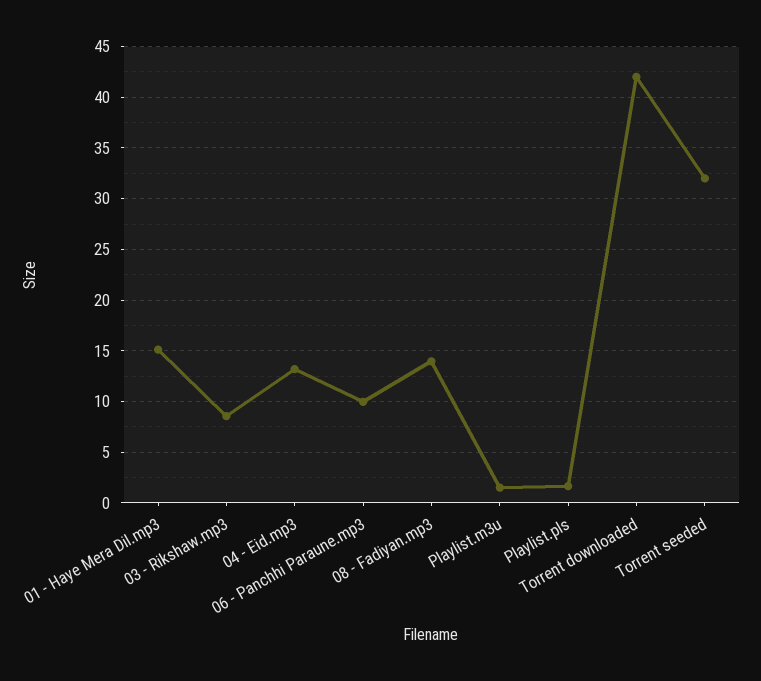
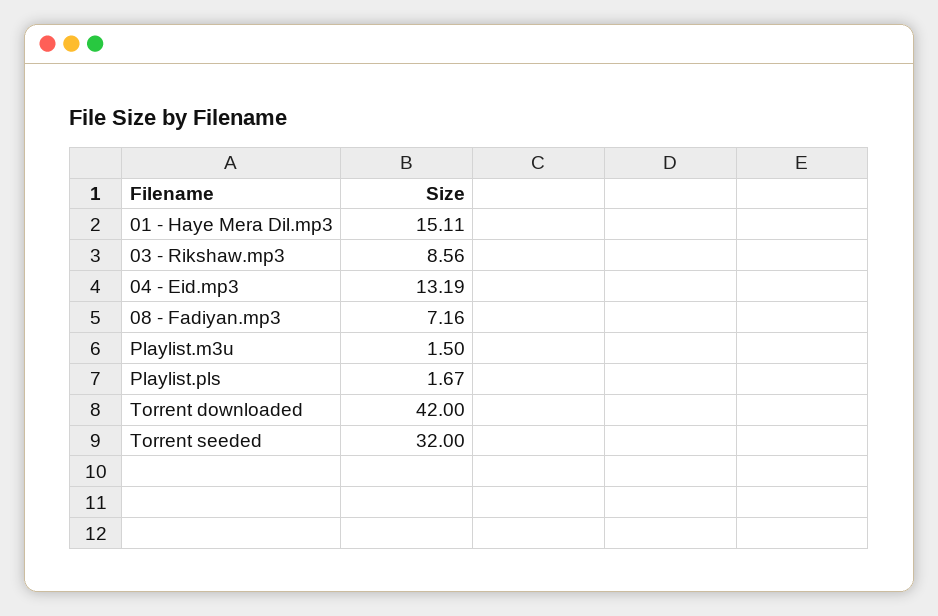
  {
    "01 - Haye Mera Dil.mp3": 15.11,
    "03 - Rikshaw.mp3": 8.56,
    "04 - Eid.mp3": 13.19,
-   "06 - Panchhi Paraune.mp3": 10,
-   "08 - Fadiyan.mp3": 14,
+   "08 - Fadiyan.mp3": 7.16,
    "Playlist.m3u": 1.5,
    "Playlist.pls": 1.67,
    "Torrent downloaded": 42,
    "Torrent seeded": 32
  }

